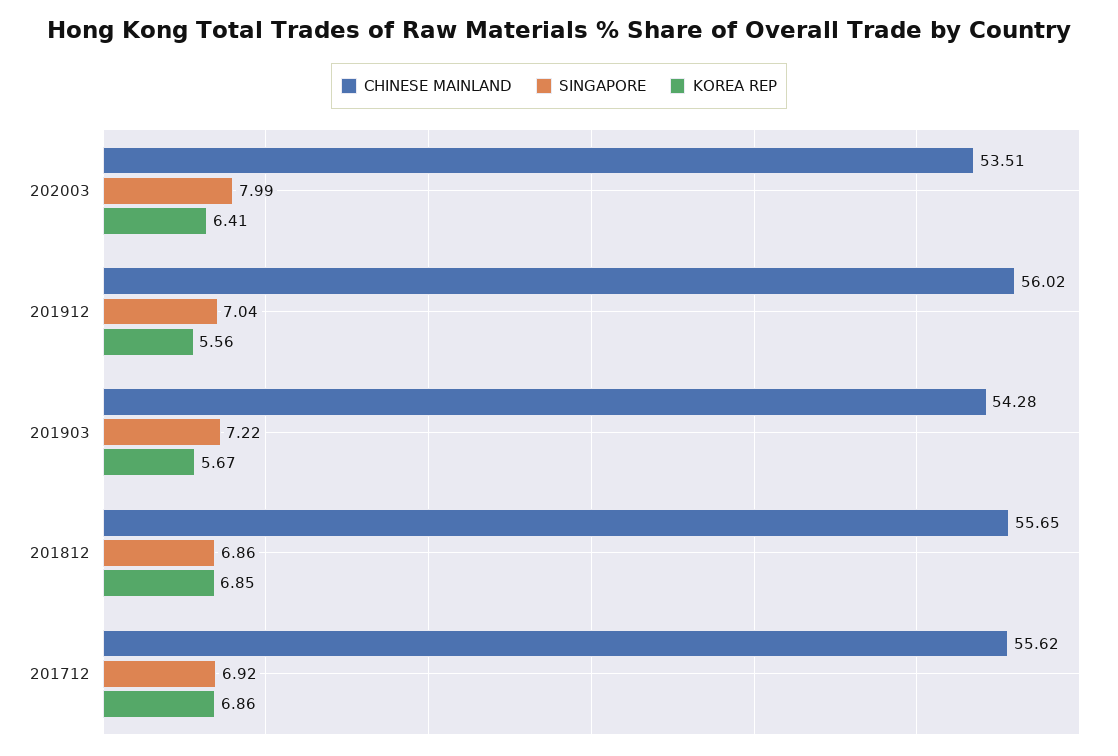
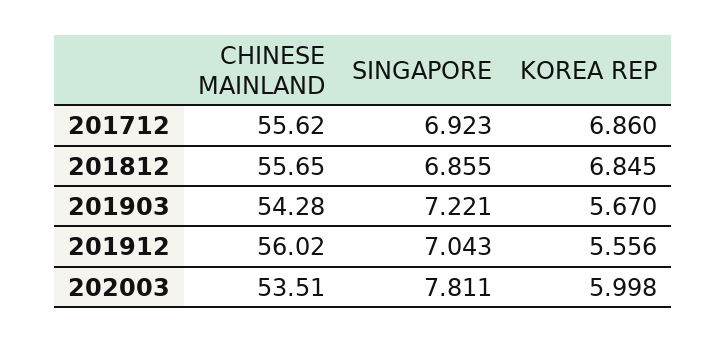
  {
    "CHINESE MAINLAND": {
      "202003": 53.51,
      "201912": 56.02,
      "201903": 54.28,
      "201812": 55.65,
      "201712": 55.62
    },
    "SINGAPORE": {
-     "202003": 7.99,
+     "202003": 7.811,
      "201912": 7.043,
      "201903": 7.221,
      "201812": 6.855,
      "201712": 6.923
    },
    "KOREA REP": {
-     "202003": 6.41,
+     "202003": 5.998,
      "201912": 5.556,
      "201903": 5.67,
      "201812": 6.845,
      "201712": 6.86
    }
  }

